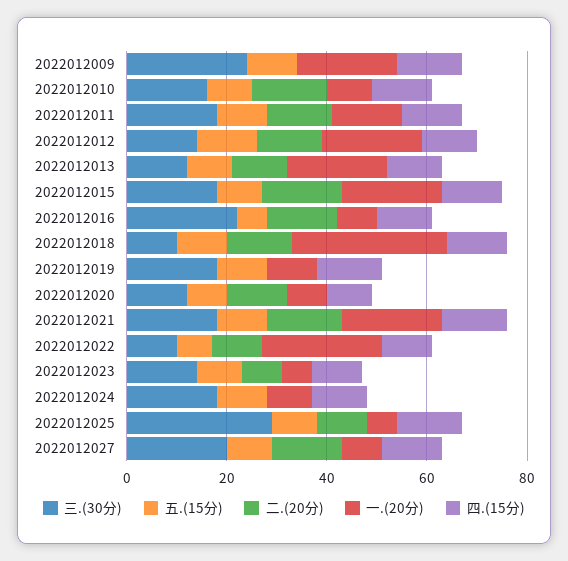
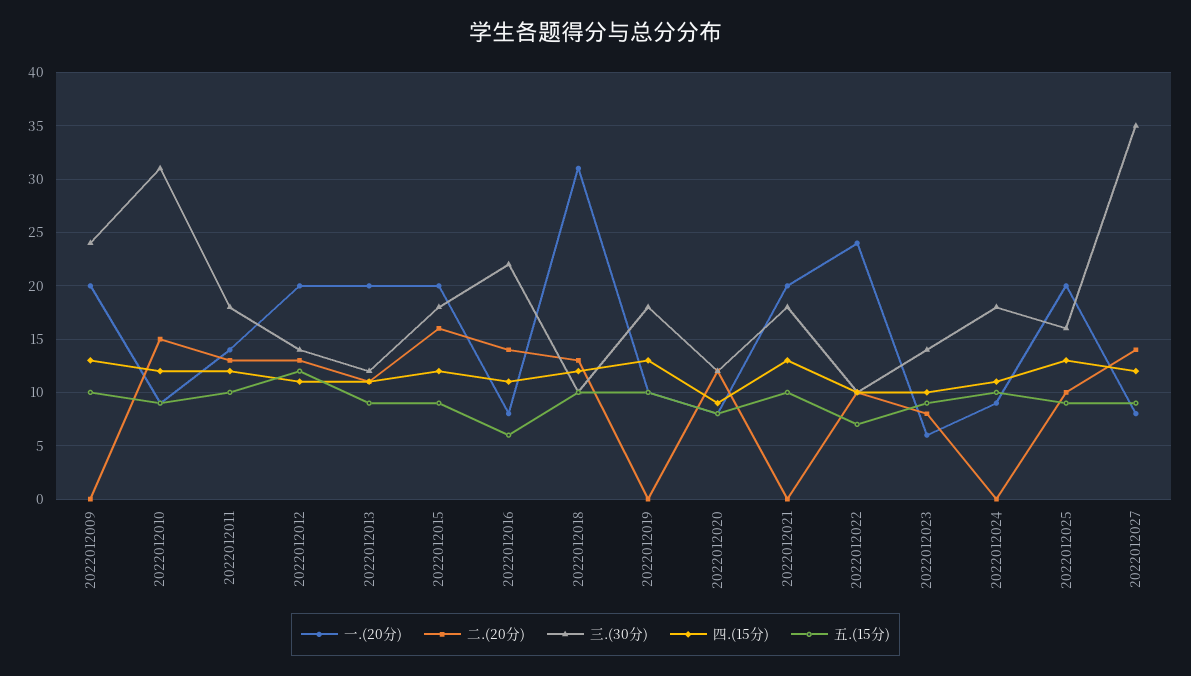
  {
    "三.(30分)": {
      "2022012009": 24,
-     "2022012010": 15,
+     "2022012010": 31,
      "2022012011": 18,
      "2022012012": 14,
      "2022012013": 12,
      "2022012015": 18,
      "2022012016": 22,
      "2022012018": 10,
      "2022012019": 18,
      "2022012020": 12,
      "2022012021": 18,
      "2022012022": 10,
      "2022012023": 14,
      "2022012024": 18,
-     "2022012025": 30,
+     "2022012025": 16,
-     "2022012027": 20
+     "2022012027": 35
    },
    "五.(15分)": {
      "2022012009": 10,
      "2022012010": 9,
      "2022012011": 10,
      "2022012012": 12,
      "2022012013": 9,
      "2022012015": 9,
      "2022012016": 6,
      "2022012018": 10,
      "2022012019": 10,
      "2022012020": 8,
      "2022012021": 10,
      "2022012022": 7,
      "2022012023": 9,
      "2022012024": 10,
      "2022012025": 9,
      "2022012027": 9
    },
    "二.(20分)": {
      "2022012009": 0,
      "2022012010": 15,
      "2022012011": 13,
      "2022012012": 13,
      "2022012013": 11,
      "2022012015": 16,
      "2022012016": 14,
      "2022012018": 13,
      "2022012019": 0,
      "2022012020": 12,
-     "2022012021": 15,
+     "2022012021": 0,
      "2022012022": 10,
      "2022012023": 8,
      "2022012024": 0,
      "2022012025": 10,
      "2022012027": 14
    },
    "一.(20分)": {
      "2022012009": 20,
      "2022012010": 9,
      "2022012011": 14,
      "2022012012": 20,
      "2022012013": 20,
      "2022012015": 20,
      "2022012016": 8,
      "2022012018": 31,
      "2022012019": 10,
      "2022012020": 8,
      "2022012021": 20,
      "2022012022": 24,
      "2022012023": 6,
      "2022012024": 9,
-     "2022012025": 5,
+     "2022012025": 20,
      "2022012027": 8
    },
    "四.(15分)": {
      "2022012009": 13,
      "2022012010": 12,
      "2022012011": 12,
      "2022012012": 11,
      "2022012013": 11,
      "2022012015": 12,
      "2022012016": 11,
      "2022012018": 12,
      "2022012019": 13,
      "2022012020": 9,
      "2022012021": 13,
      "2022012022": 10,
      "2022012023": 10,
      "2022012024": 11,
      "2022012025": 13,
      "2022012027": 12
    }
  }

